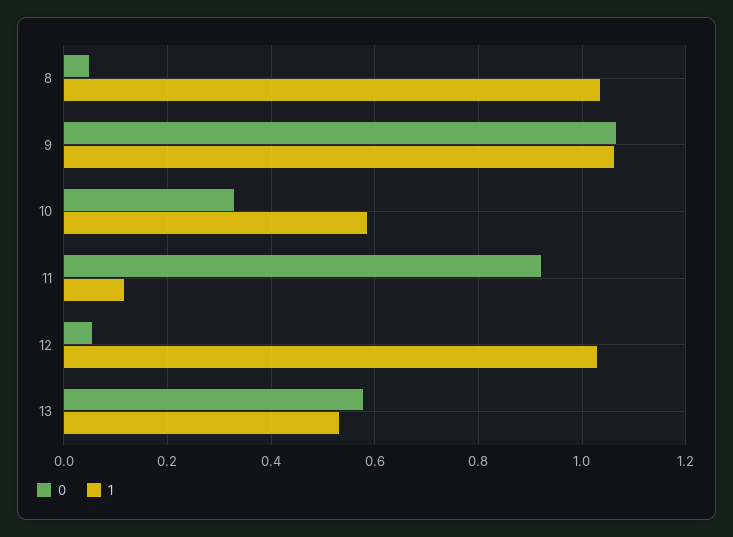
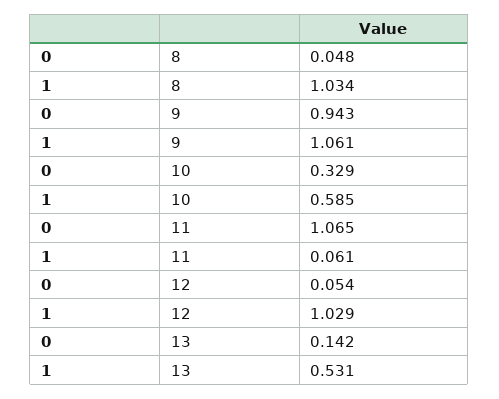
  {
    "0": {
      "8": 0.048,
-     "9": 1.06,
+     "9": 0.943,
      "10": 0.329,
-     "11": 0.92,
+     "11": 1.065,
      "12": 0.054,
-     "13": 0.58
+     "13": 0.142
    },
    "1": {
      "8": 1.034,
      "9": 1.061,
      "10": 0.585,
-     "11": 0.12,
+     "11": 0.061,
      "12": 1.029,
      "13": 0.531
    }
  }

